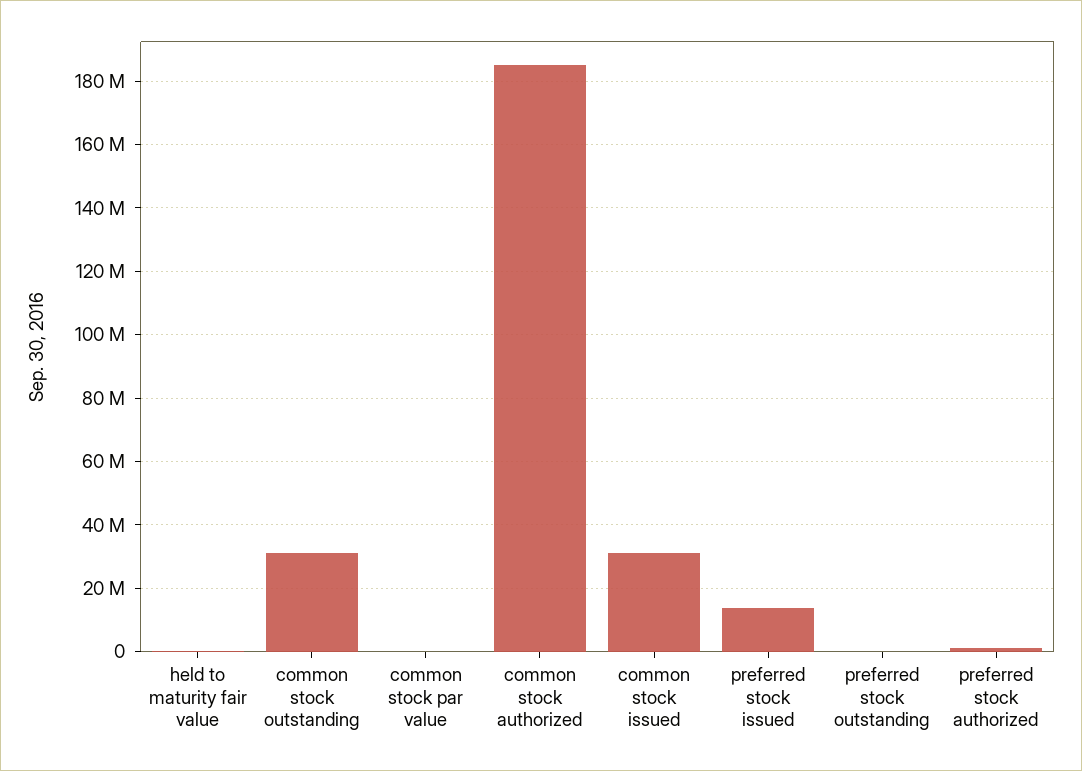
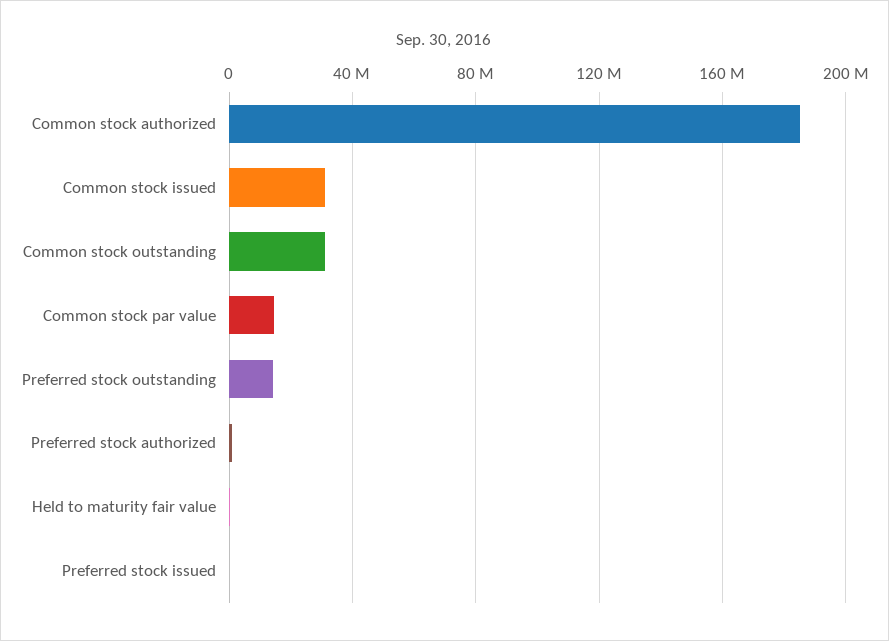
  {
    "held to maturity fair value": 0,
    "common stock outstanding": 32000000,
-   "common stock par value": 0,
+   "common stock par value": 15000000,
    "common stock authorized": 186000000,
    "common stock issued": 32000000,
-   "preferred stock issued": 14000000,
+   "preferred stock issued": 0,
-   "preferred stock outstanding": 0,
+   "preferred stock outstanding": 15000000,
    "preferred stock authorized": 2000000
  }

